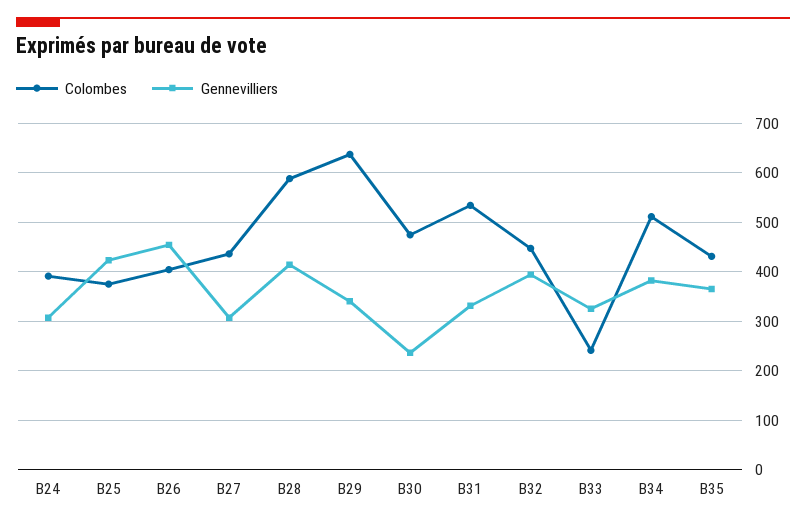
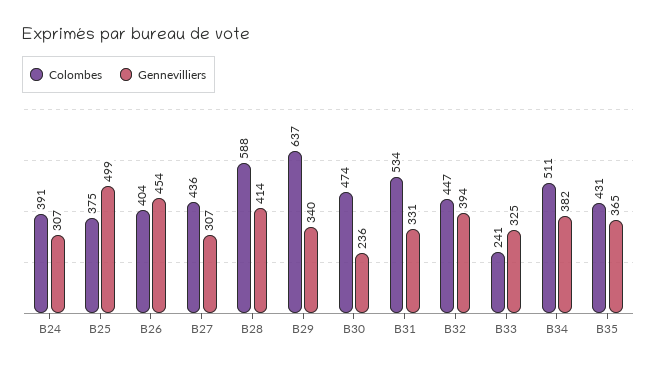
  {
    "Colombes": {
      "B24": 391,
      "B25": 375,
      "B26": 404,
      "B27": 436,
      "B28": 588,
      "B29": 637,
      "B30": 474,
      "B31": 534,
      "B32": 447,
      "B33": 241,
      "B34": 511,
      "B35": 431
    },
    "Gennevilliers": {
      "B24": 307,
-     "B25": 420,
+     "B25": 499,
      "B26": 454,
      "B27": 307,
      "B28": 414,
      "B29": 340,
      "B30": 236,
      "B31": 331,
      "B32": 394,
      "B33": 325,
      "B34": 382,
      "B35": 365
    }
  }

